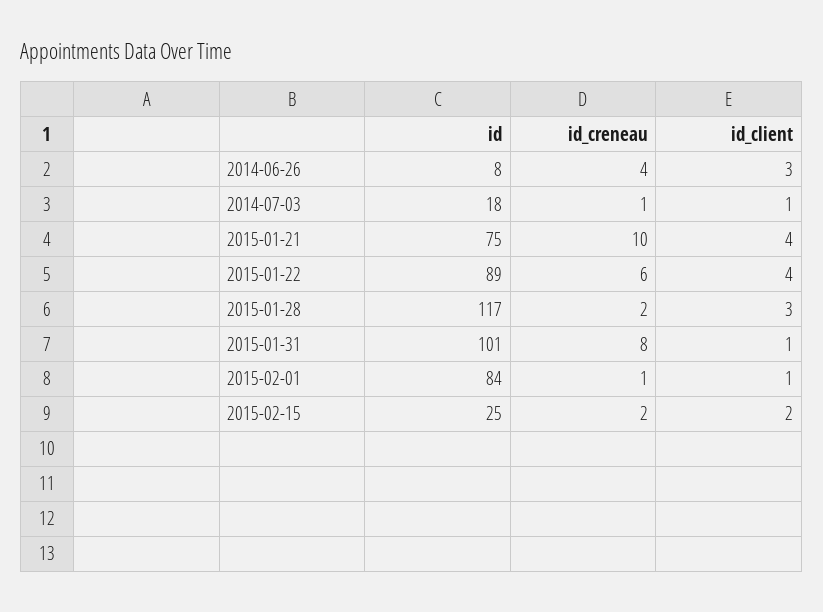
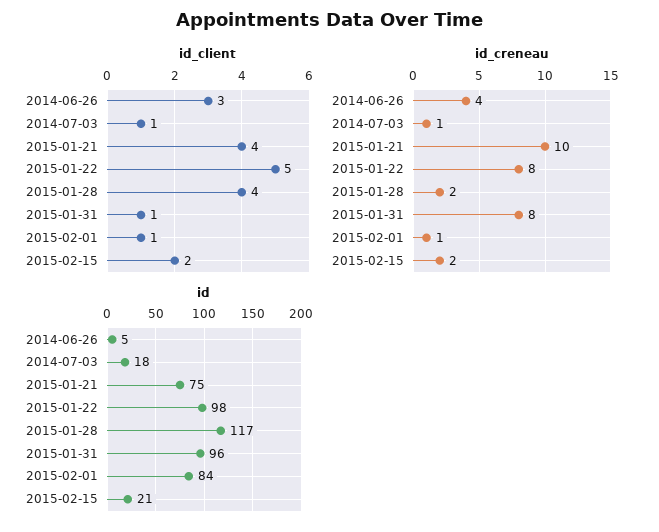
  {
    "id": {
-     "2014-06-26": 8,
+     "2014-06-26": 5,
      "2014-07-03": 18,
      "2015-01-21": 75,
-     "2015-01-22": 89,
+     "2015-01-22": 98,
      "2015-01-28": 117,
-     "2015-01-31": 101,
+     "2015-01-31": 96,
      "2015-02-01": 84,
-     "2015-02-15": 25
+     "2015-02-15": 21
    },
    "id_creneau": {
      "2014-06-26": 4,
      "2014-07-03": 1,
      "2015-01-21": 10,
-     "2015-01-22": 6,
+     "2015-01-22": 8,
      "2015-01-28": 2,
      "2015-01-31": 8,
      "2015-02-01": 1,
      "2015-02-15": 2
    },
    "id_client": {
      "2014-06-26": 3,
      "2014-07-03": 1,
      "2015-01-21": 4,
-     "2015-01-22": 4,
+     "2015-01-22": 5,
-     "2015-01-28": 3,
+     "2015-01-28": 4,
      "2015-01-31": 1,
      "2015-02-01": 1,
      "2015-02-15": 2
    }
  }

